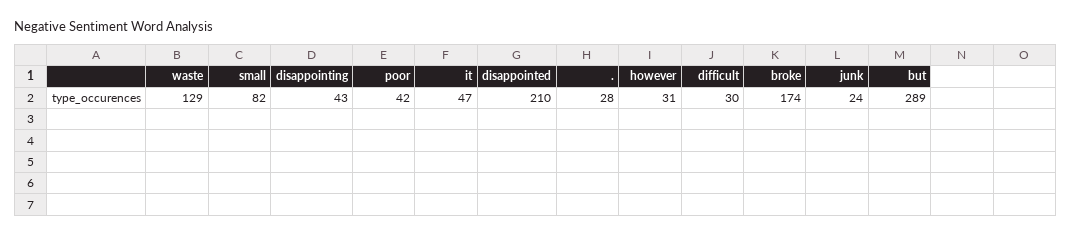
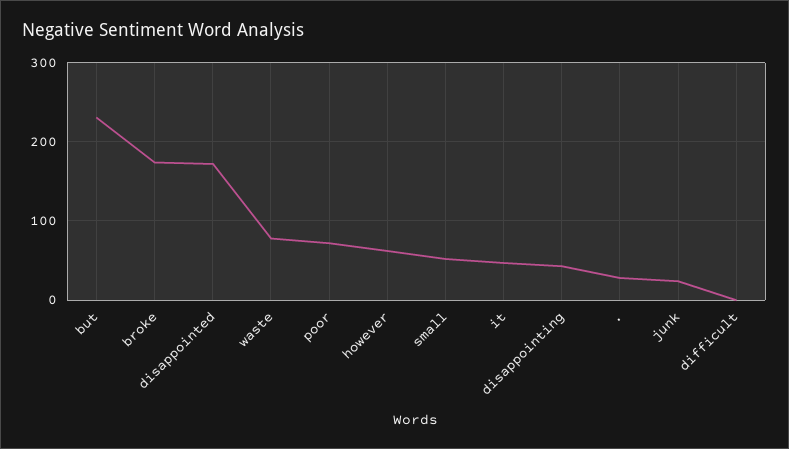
  {
-   "waste": 129,
+   "waste": 80,
-   "small": 82,
+   "small": 50,
    "disappointing": 43,
-   "poor": 42,
+   "poor": 70,
    "it": 47,
-   "disappointed": 210,
+   "disappointed": 170,
    ".": 28,
-   "however": 31,
+   "however": 60,
-   "difficult": 30,
+   "difficult": 0,
    "broke": 174,
    "junk": 24,
-   "but": 289
+   "but": 230
  }

